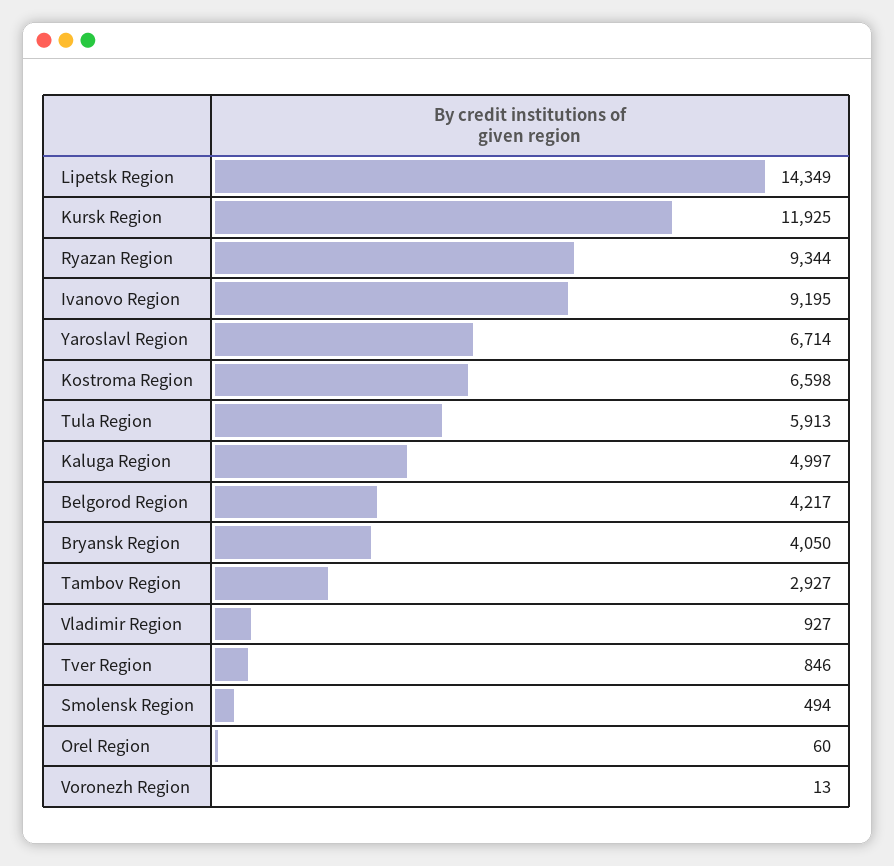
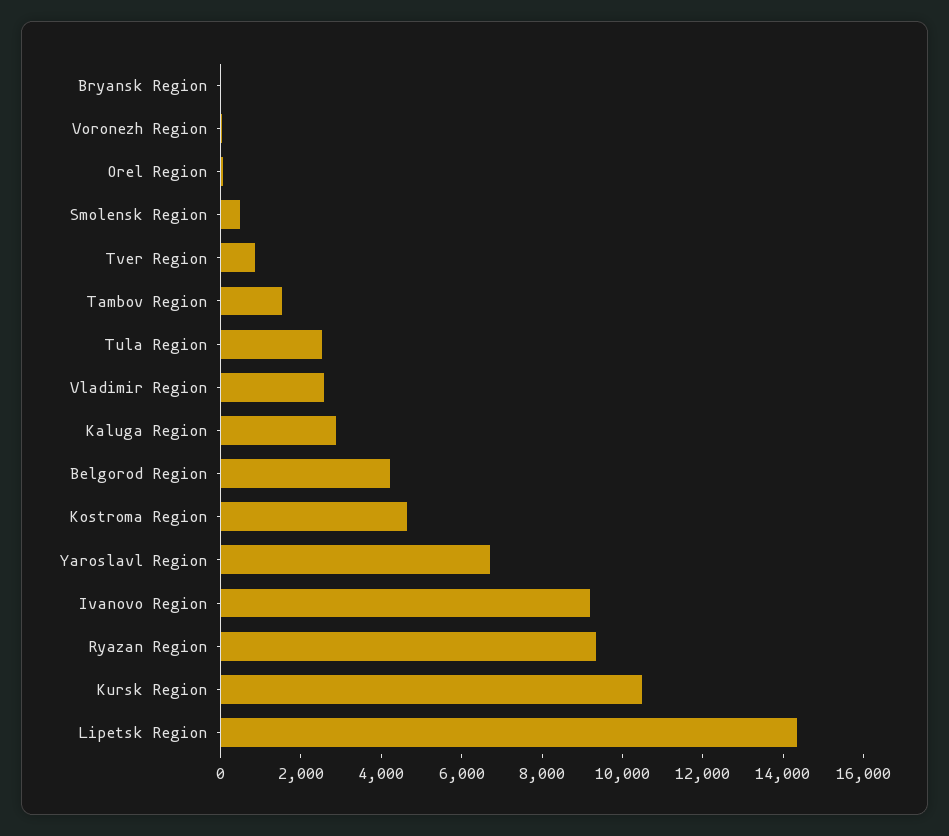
  {
    "Lipetsk Region": 14349,
-   "Kursk Region": 11925,
+   "Kursk Region": 10500,
    "Ryazan Region": 9344,
    "Ivanovo Region": 9195,
    "Yaroslavl Region": 6714,
-   "Kostroma Region": 6598,
+   "Kostroma Region": 4500,
-   "Tula Region": 5913,
+   "Tula Region": 2500,
-   "Kaluga Region": 4997,
+   "Kaluga Region": 3000,
    "Belgorod Region": 4217,
-   "Bryansk Region": 4050,
+   "Bryansk Region": 0,
-   "Tambov Region": 2927,
+   "Tambov Region": 1500,
-   "Vladimir Region": 927,
+   "Vladimir Region": 2500,
    "Tver Region": 846,
    "Smolensk Region": 494,
    "Orel Region": 60,
    "Voronezh Region": 13
  }

